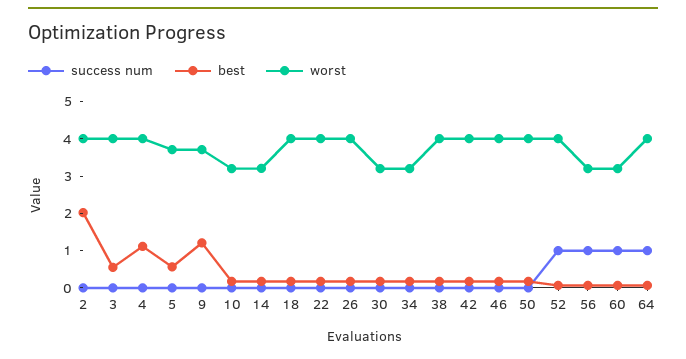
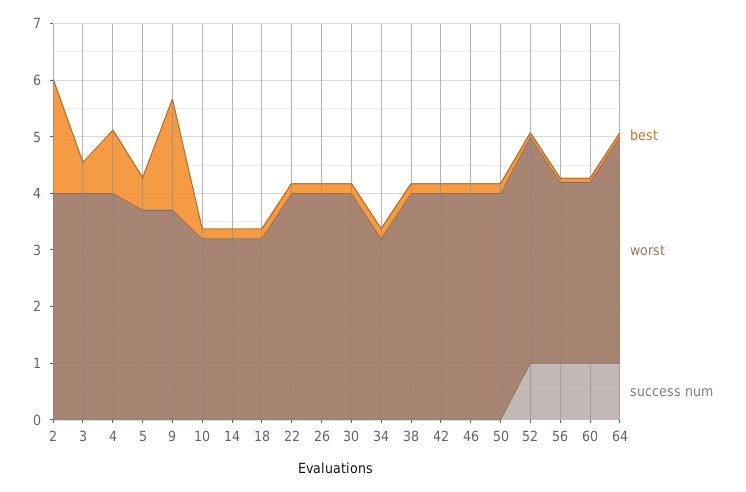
  {
    "success num": {
      "2": 0,
      "3": 0,
      "4": 0,
      "5": 0,
      "9": 0,
      "10": 0,
      "14": 0,
      "18": 0,
      "22": 0,
      "26": 0,
      "30": 0,
      "34": 0,
      "38": 0,
      "42": 0,
      "46": 0,
      "50": 0,
      "52": 1,
      "56": 1,
      "60": 1,
      "64": 1
    },
    "best": {
      "2": 2,
      "3": 0.6,
      "4": 1.2,
      "5": 0.6,
-     "9": 1.25,
+     "9": 2,
      "10": 0.2,
      "14": 0.2,
      "18": 0.2,
      "22": 0.2,
      "26": 0.2,
      "30": 0.2,
      "34": 0.2,
      "38": 0.2,
      "42": 0.2,
      "46": 0.2,
      "50": 0.2,
      "52": 0,
      "56": 0,
      "60": 0,
      "64": 0
    },
    "worst": {
      "2": 4,
      "3": 4,
      "4": 4,
      "5": 3.8,
      "9": 3.8,
      "10": 3.2,
      "14": 3.2,
-     "18": 4,
+     "18": 3.2,
      "22": 4,
      "26": 4,
-     "30": 3.25,
+     "30": 4,
      "34": 3.2,
      "38": 4,
      "42": 4,
      "46": 4,
      "50": 4,
      "52": 4,
      "56": 3.2,
      "60": 3.2,
      "64": 4
    }
  }

